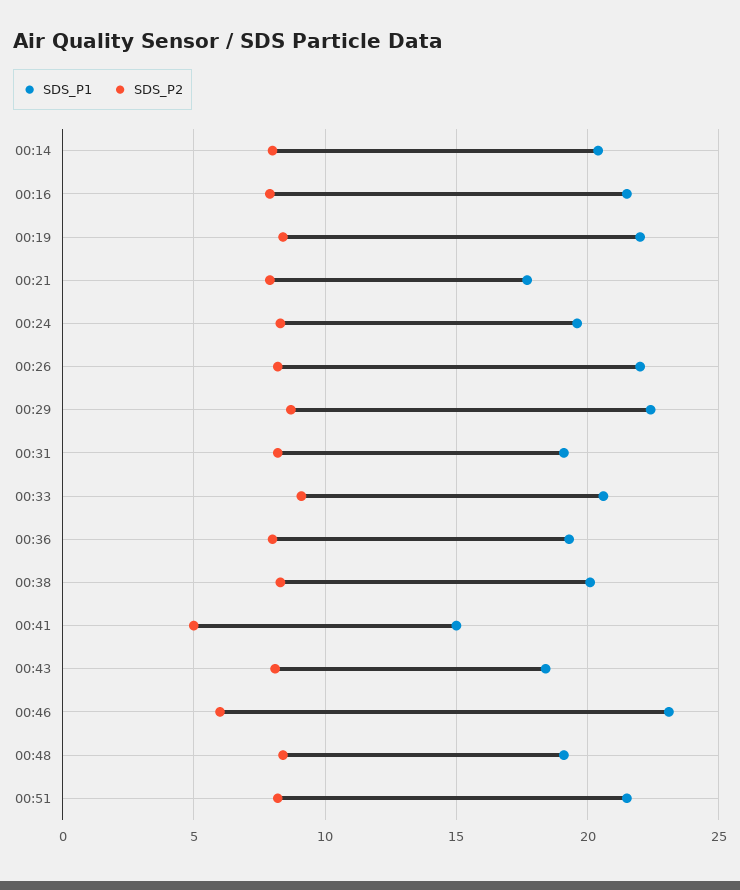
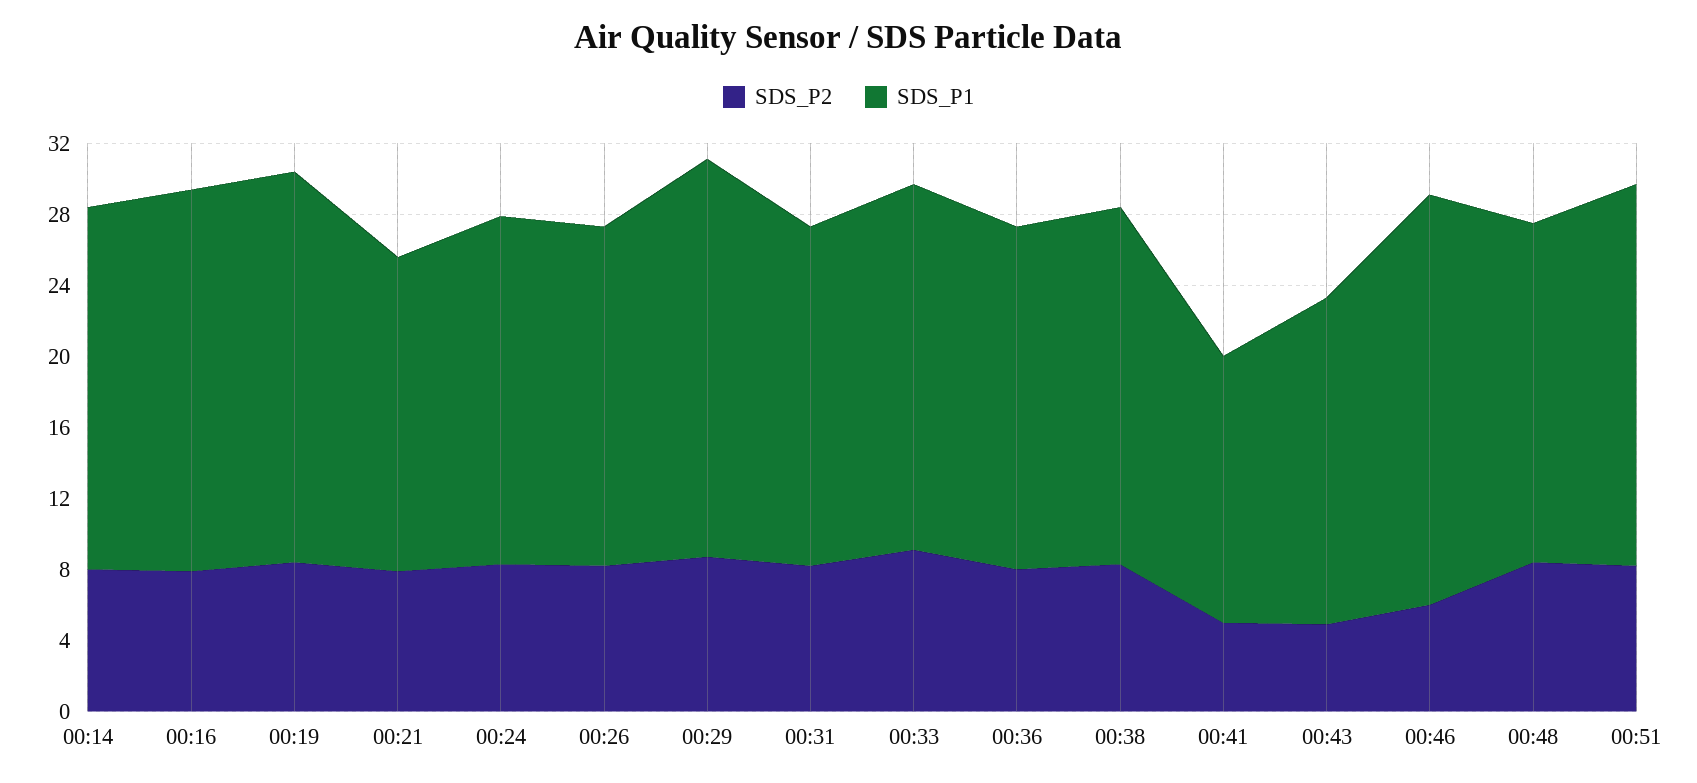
  {
    "SDS_P1": {
      "00:14": 20.5,
      "00:16": 21.5,
      "00:19": 22,
      "00:21": 17.5,
      "00:24": 19.5,
-     "00:26": 22,
+     "00:26": 19,
      "00:29": 22.5,
      "00:31": 19,
      "00:33": 20.5,
      "00:36": 19.5,
      "00:38": 20,
      "00:41": 15,
      "00:43": 18.5,
      "00:46": 23,
      "00:48": 19,
      "00:51": 21.5
    },
    "SDS_P2": {
      "00:14": 8,
      "00:16": 8,
      "00:19": 8.5,
      "00:21": 8,
      "00:24": 8.5,
      "00:26": 8,
      "00:29": 8.5,
      "00:31": 8,
      "00:33": 9,
      "00:36": 8,
      "00:38": 8.5,
      "00:41": 5,
-     "00:43": 8,
+     "00:43": 5,
      "00:46": 6,
      "00:48": 8.5,
      "00:51": 8
    }
  }

